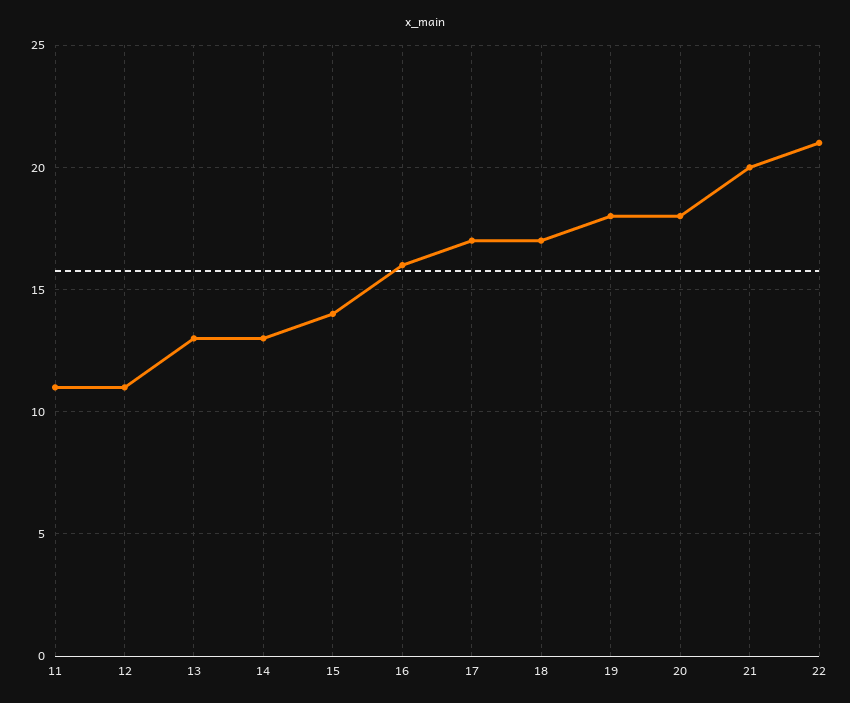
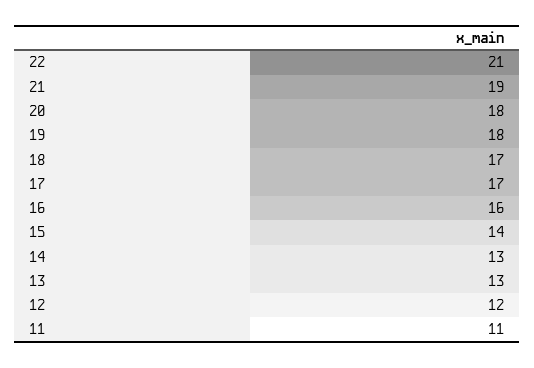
  {
    "11": 11,
-   "12": 11,
+   "12": 12,
    "13": 13,
    "14": 13,
    "15": 14,
    "16": 16,
    "17": 17,
    "18": 17,
    "19": 18,
    "20": 18,
-   "21": 20,
+   "21": 19,
    "22": 21
  }

